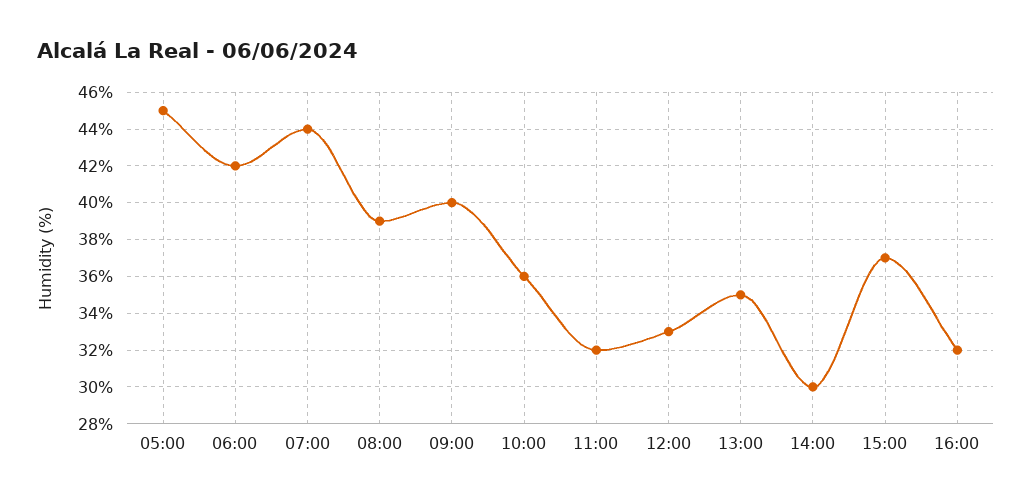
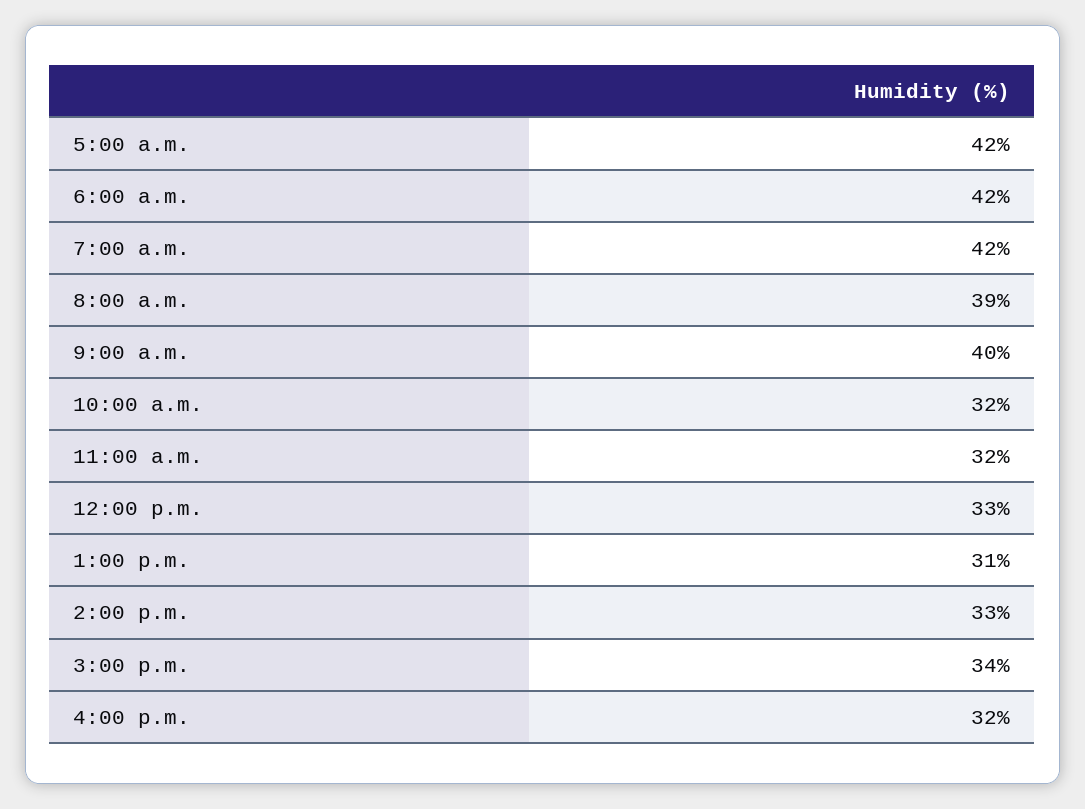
  {
-   "05:00": 45,
+   "05:00": 42,
    "06:00": 42,
-   "07:00": 44,
+   "07:00": 42,
    "08:00": 39,
    "09:00": 40,
-   "10:00": 36,
+   "10:00": 32,
    "11:00": 32,
    "12:00": 33,
-   "13:00": 35,
+   "13:00": 31,
-   "14:00": 30,
+   "14:00": 33,
-   "15:00": 37,
+   "15:00": 34,
    "16:00": 32
  }

